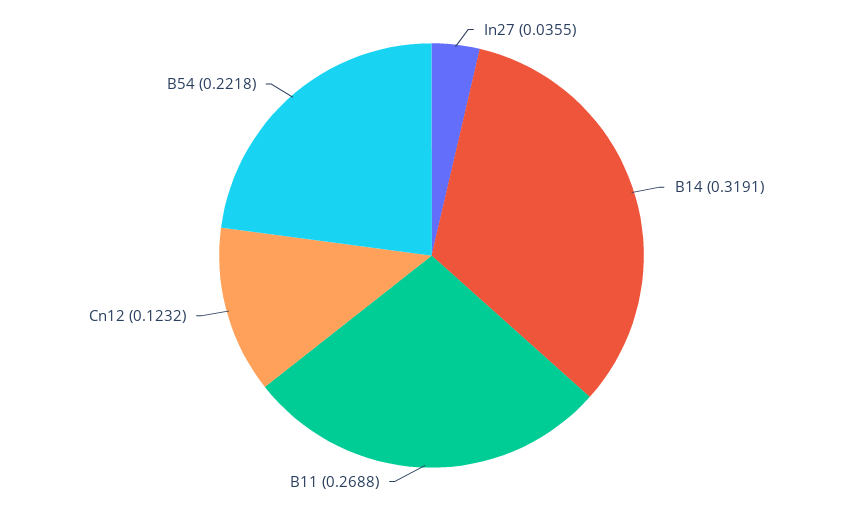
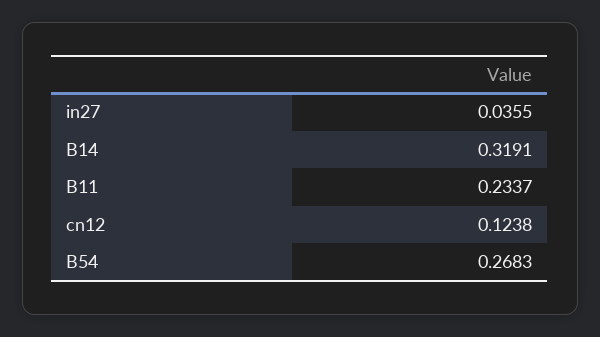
  {
    "In27": 0.0355,
    "B14": 0.3191,
-   "B11": 0.2688,
+   "B11": 0.2337,
-   "Cn12": 0.1232,
+   "Cn12": 0.1238,
-   "B54": 0.2218
+   "B54": 0.2683
  }

